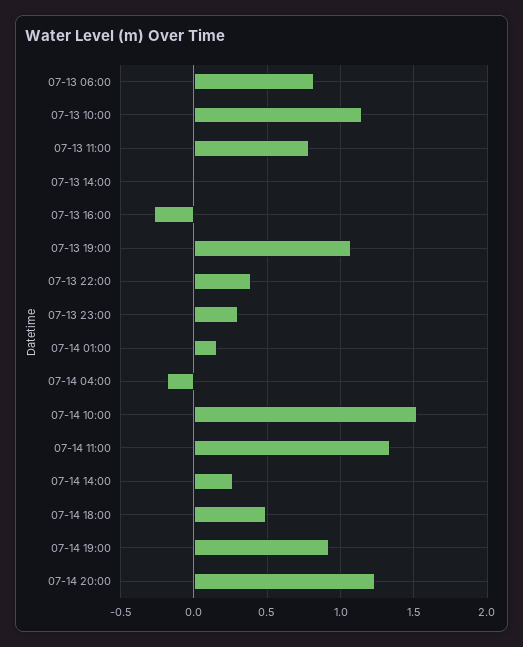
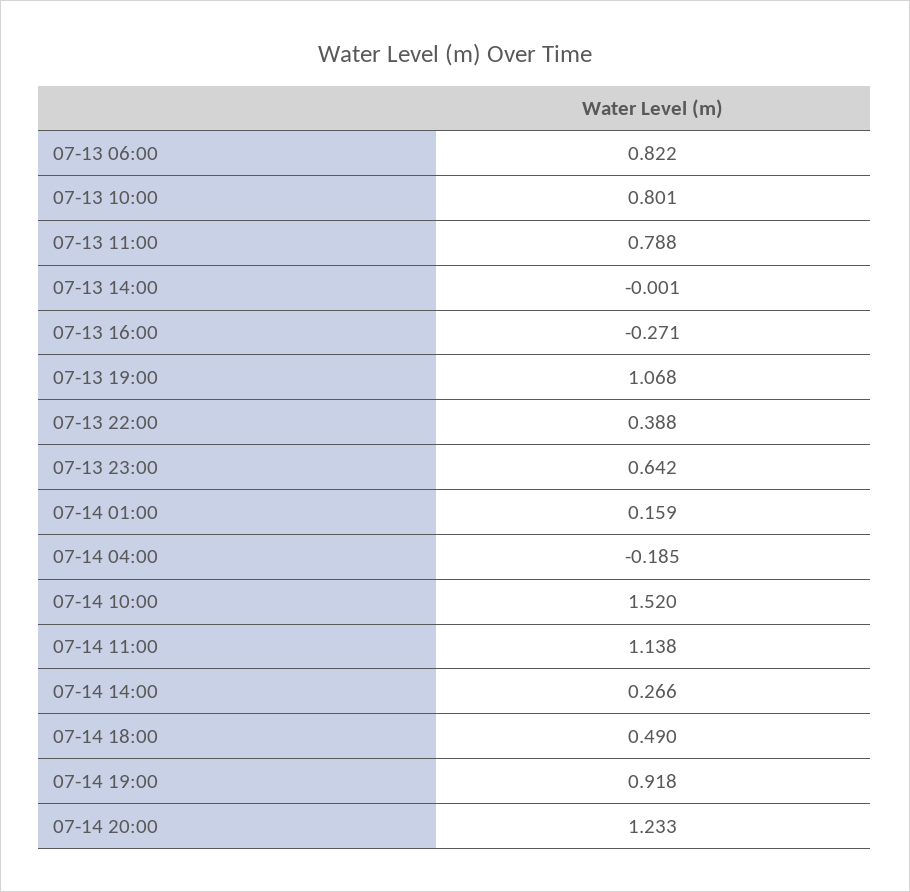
  {
    "07-13 06:00": 0.822,
-   "07-13 10:00": 1.15,
+   "07-13 10:00": 0.801,
    "07-13 11:00": 0.788,
    "07-13 14:00": -0.001,
    "07-13 16:00": -0.271,
    "07-13 19:00": 1.068,
    "07-13 22:00": 0.388,
-   "07-13 23:00": 0.3,
+   "07-13 23:00": 0.642,
    "07-14 01:00": 0.159,
    "07-14 04:00": -0.185,
    "07-14 10:00": 1.52,
-   "07-14 11:00": 1.35,
+   "07-14 11:00": 1.138,
    "07-14 14:00": 0.266,
    "07-14 18:00": 0.49,
    "07-14 19:00": 0.918,
    "07-14 20:00": 1.233
  }

